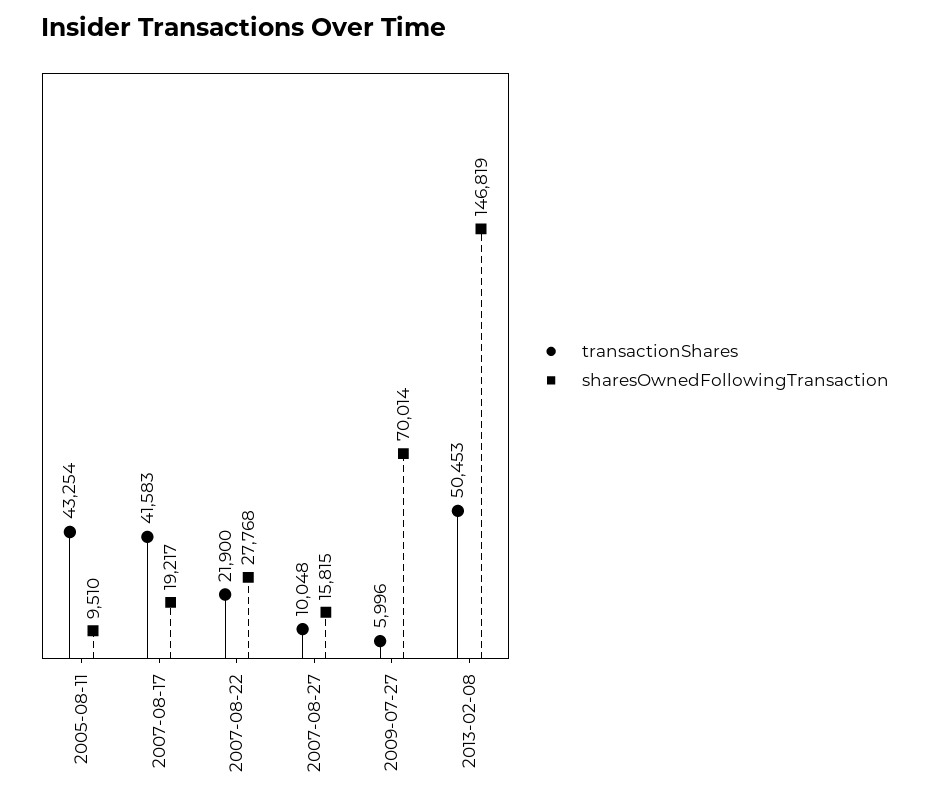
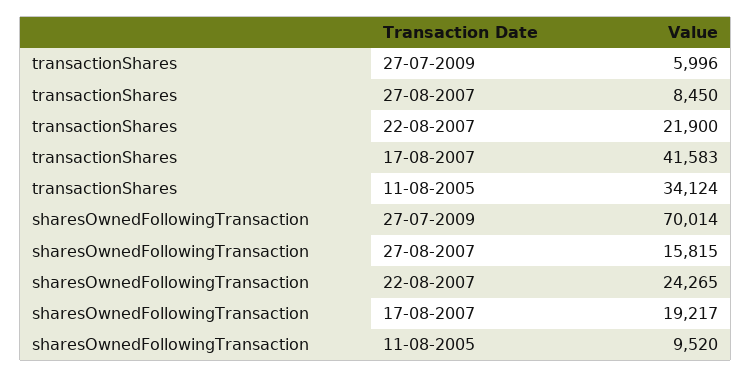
  {
    "transactionShares": {
-     "2005-08-11": 43254,
+     "2005-08-11": 34124,
      "2007-08-17": 41583,
      "2007-08-22": 21900,
-     "2007-08-27": 10048,
+     "2007-08-27": 8450,
-     "2009-07-27": 5996,
+     "2009-07-27": 5996
-     "2013-02-08": 50453
    },
    "sharesOwnedFollowingTransaction": {
-     "2005-08-11": 9510,
+     "2005-08-11": 9520,
      "2007-08-17": 19217,
-     "2007-08-22": 27768,
+     "2007-08-22": 24265,
      "2007-08-27": 15815,
-     "2009-07-27": 70014,
+     "2009-07-27": 70014
-     "2013-02-08": 146819
    }
  }

